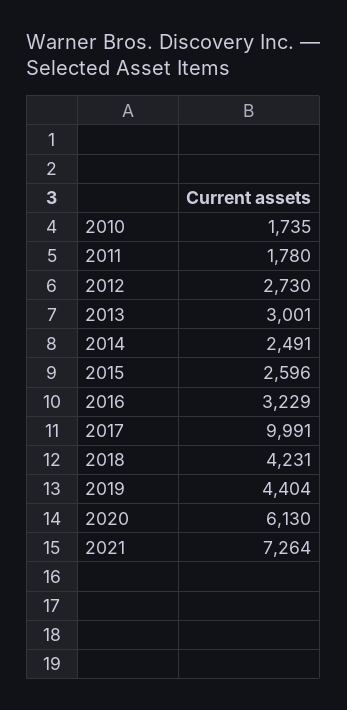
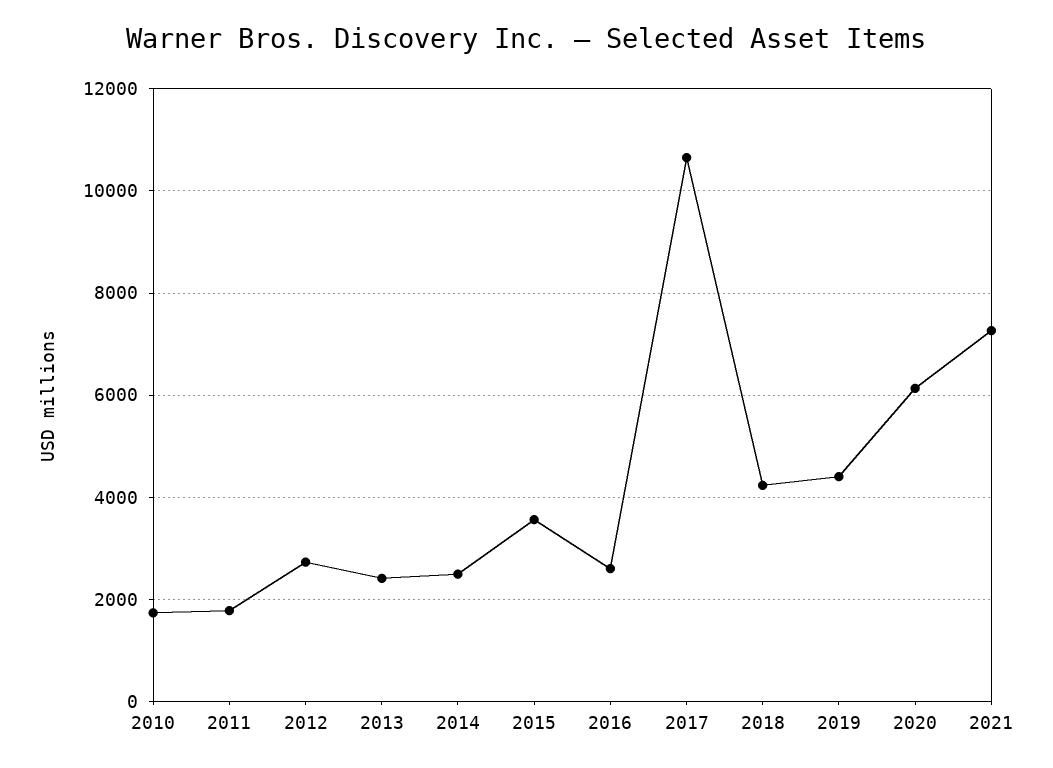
  {
    "2010": 1735,
    "2011": 1780,
    "2012": 2730,
-   "2013": 3001,
+   "2013": 2400,
    "2014": 2491,
-   "2015": 2596,
+   "2015": 3600,
-   "2016": 3229,
+   "2016": 2600,
-   "2017": 9991,
+   "2017": 10600,
    "2018": 4231,
    "2019": 4404,
    "2020": 6130,
    "2021": 7264
  }

